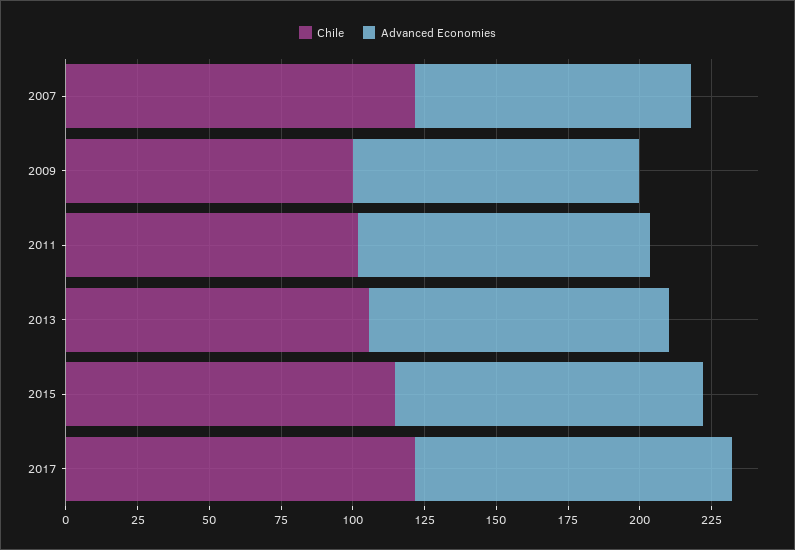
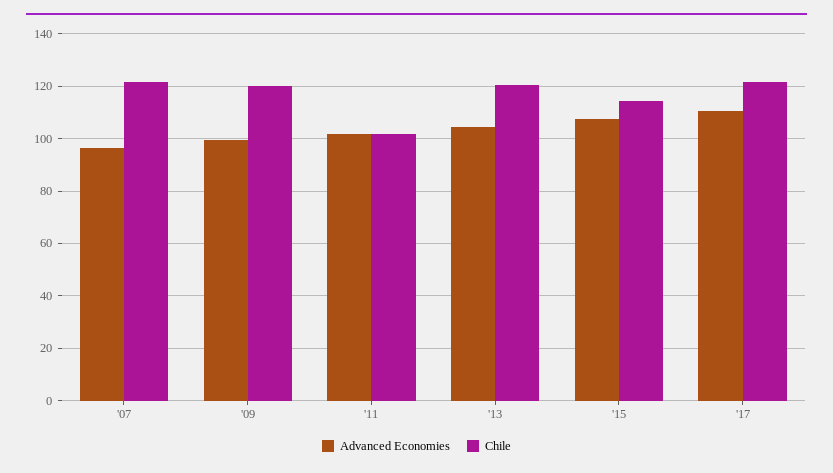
  {
    "Chile": {
      "2007": 122.5,
-     "2009": 100,
+     "2009": 120,
      "2011": 102.5,
-     "2013": 105,
+     "2013": 120,
      "2015": 115,
      "2017": 122.5
    },
    "Advanced Economies": {
      "2007": 97.5,
      "2009": 100,
      "2011": 102.5,
      "2013": 105,
      "2015": 107.5,
      "2017": 110
    }
  }

